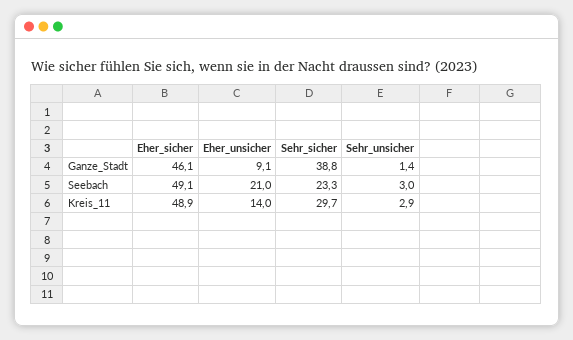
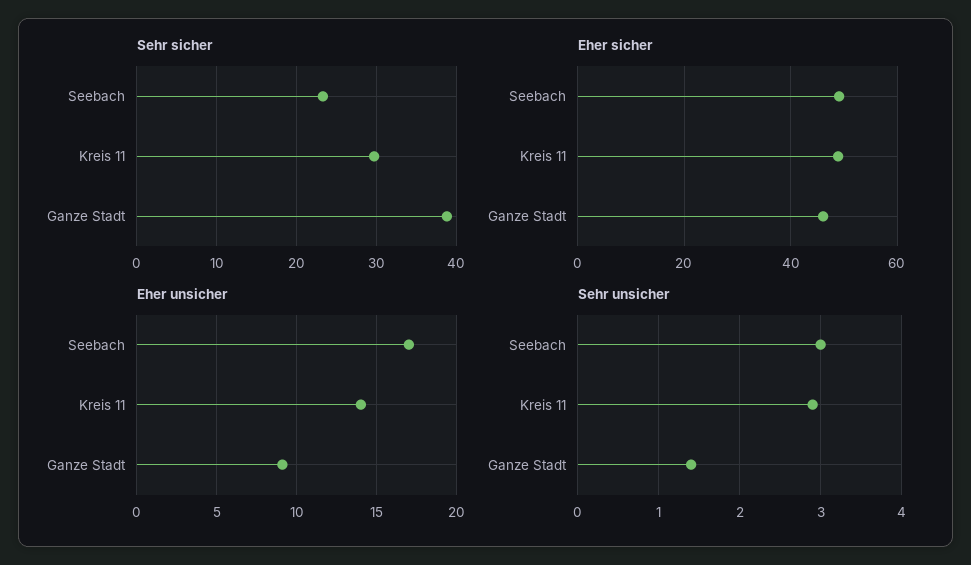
  {
    "Eher_sicher": {
      "Ganze_Stadt": 46.1,
      "Seebach": 49.1,
      "Kreis_11": 48.9
    },
    "Eher_unsicher": {
      "Ganze_Stadt": 9.1,
-     "Seebach": 21,
+     "Seebach": 17,
      "Kreis_11": 14
    },
    "Sehr_sicher": {
      "Ganze_Stadt": 38.8,
      "Seebach": 23.3,
      "Kreis_11": 29.7
    },
    "Sehr_unsicher": {
      "Ganze_Stadt": 1.4,
      "Seebach": 3,
      "Kreis_11": 2.9
    }
  }

